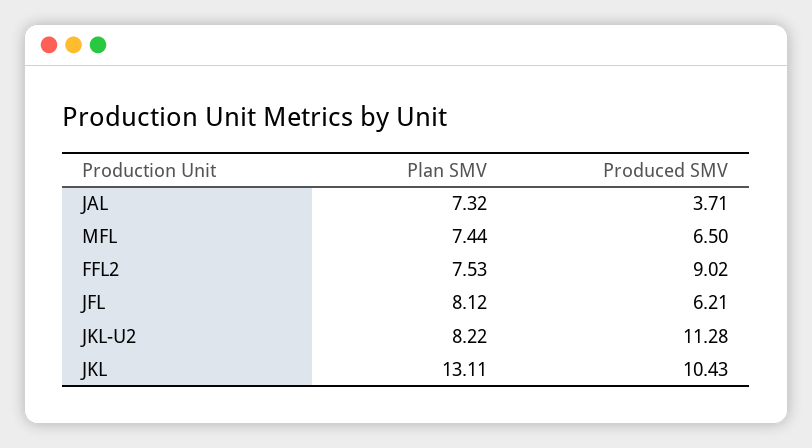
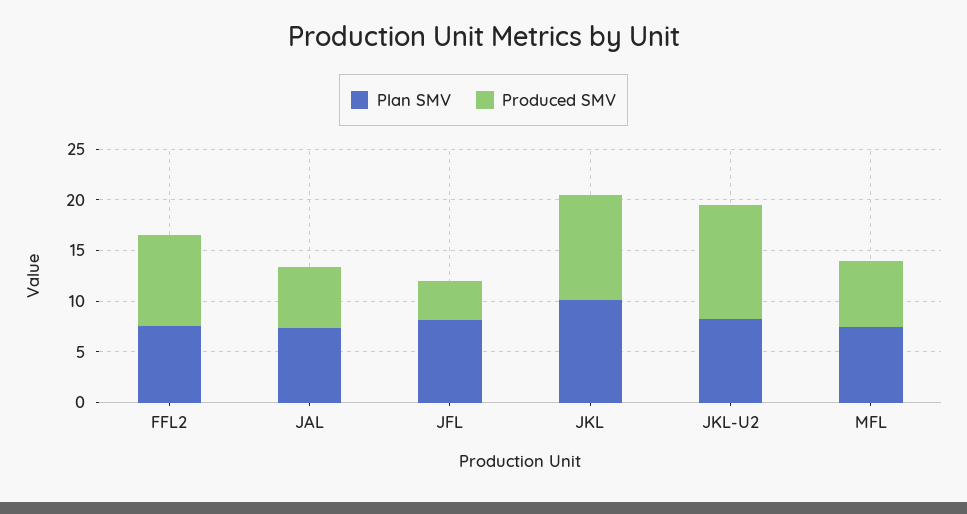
  {
    "Plan SMV": {
      "JAL": 7.32,
      "MFL": 7.44,
      "FFL2": 7.53,
      "JFL": 8.12,
      "JKL-U2": 8.22,
-     "JKL": 13.11
+     "JKL": 10
    },
    "Produced SMV": {
-     "JAL": 3.71,
+     "JAL": 6,
      "MFL": 6.5,
      "FFL2": 9.02,
-     "JFL": 6.21,
+     "JFL": 4,
      "JKL-U2": 11.28,
      "JKL": 10.43
    }
  }

